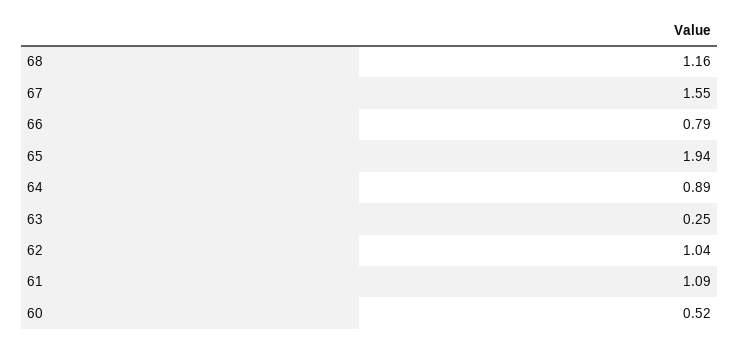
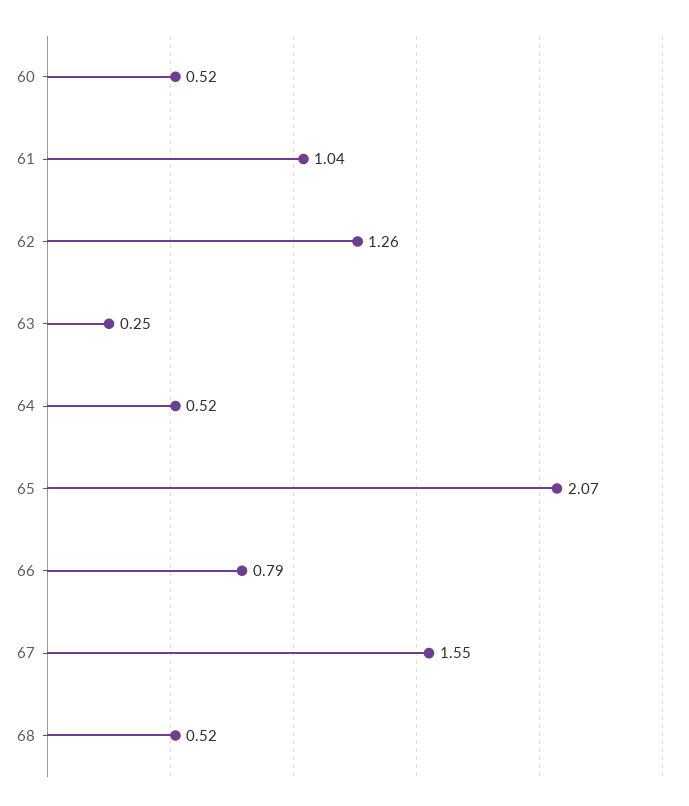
  {
-   "68": 1.16,
+   "68": 0.52,
    "67": 1.55,
    "66": 0.79,
-   "65": 1.94,
+   "65": 2.07,
-   "64": 0.89,
+   "64": 0.52,
    "63": 0.25,
-   "62": 1.04,
+   "62": 1.26,
-   "61": 1.09,
+   "61": 1.04,
    "60": 0.52
  }

